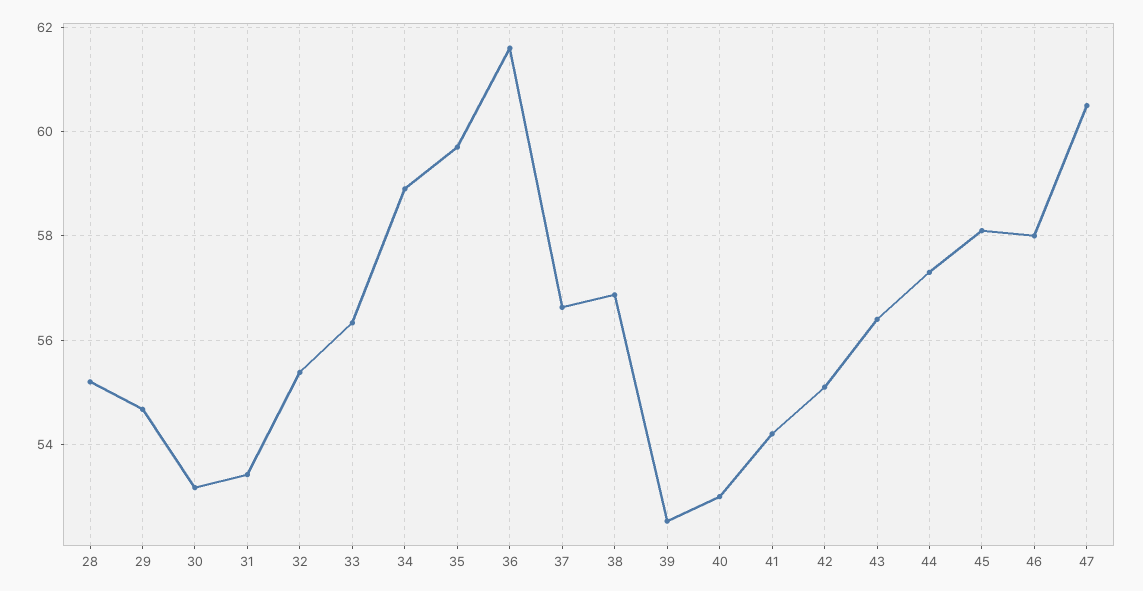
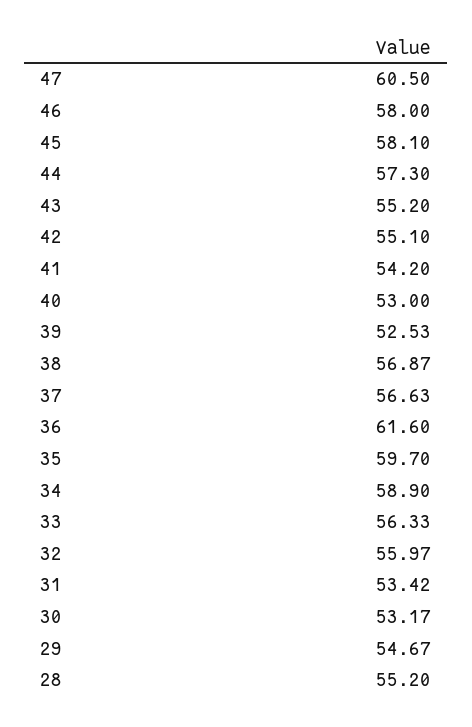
  {
    "28": 55.2,
    "29": 54.67,
    "30": 53.17,
    "31": 53.42,
-   "32": 55.4,
+   "32": 55.97,
    "33": 56.33,
    "34": 58.9,
    "35": 59.7,
    "36": 61.6,
    "37": 56.63,
    "38": 56.87,
    "39": 52.53,
    "40": 53,
    "41": 54.2,
    "42": 55.1,
-   "43": 56.4,
+   "43": 55.2,
    "44": 57.3,
    "45": 58.1,
    "46": 58,
    "47": 60.5
  }

